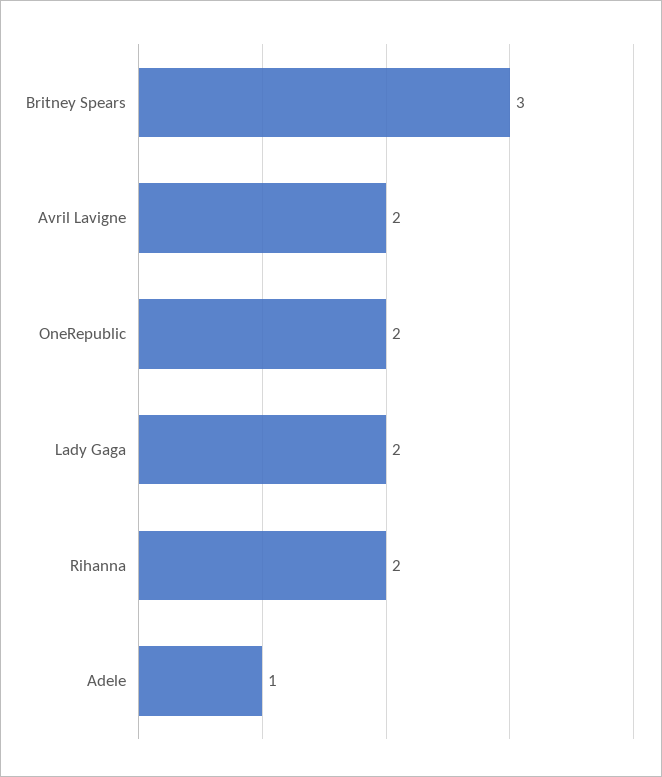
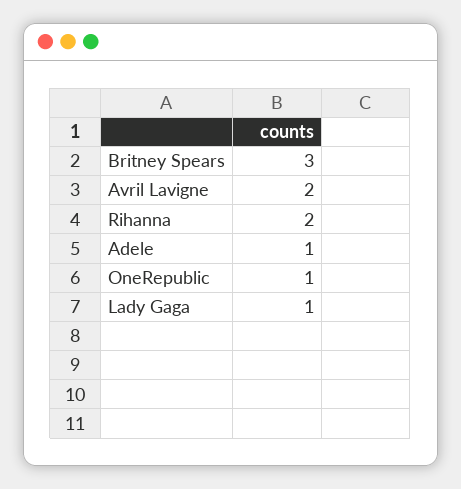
  {
    "Britney Spears": 3,
    "Avril Lavigne": 2,
-   "OneRepublic": 2,
+   "OneRepublic": 1,
-   "Lady Gaga": 2,
+   "Lady Gaga": 1,
    "Rihanna": 2,
    "Adele": 1
  }

